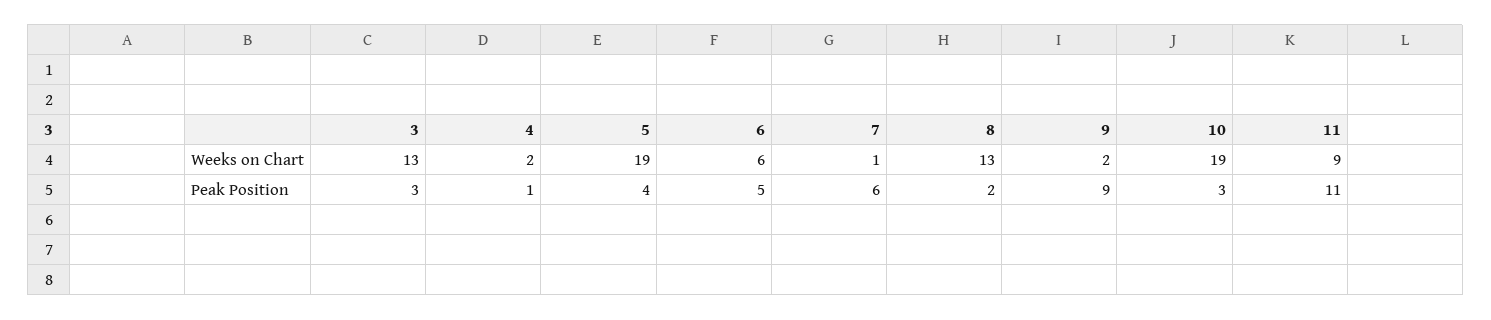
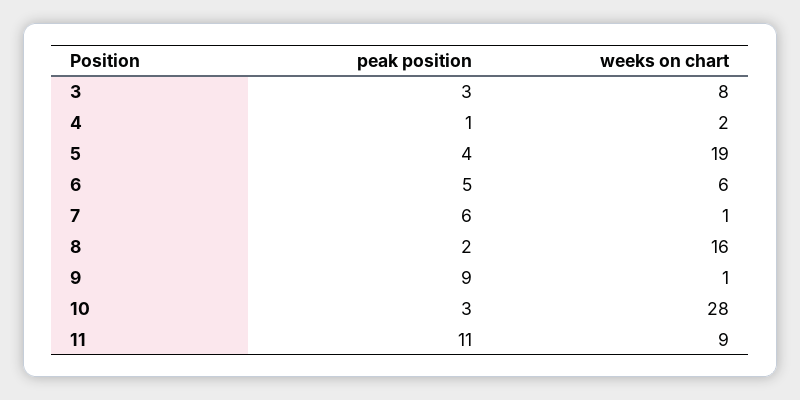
  {
    "3": {
-     "Weeks on Chart": 13,
+     "Weeks on Chart": 8,
      "Peak Position": 3
    },
    "4": {
      "Weeks on Chart": 2,
      "Peak Position": 1
    },
    "5": {
      "Weeks on Chart": 19,
      "Peak Position": 4
    },
    "6": {
      "Weeks on Chart": 6,
      "Peak Position": 5
    },
    "7": {
      "Weeks on Chart": 1,
      "Peak Position": 6
    },
    "8": {
-     "Weeks on Chart": 13,
+     "Weeks on Chart": 16,
      "Peak Position": 2
    },
    "9": {
-     "Weeks on Chart": 2,
+     "Weeks on Chart": 1,
      "Peak Position": 9
    },
    "10": {
-     "Weeks on Chart": 19,
+     "Weeks on Chart": 28,
      "Peak Position": 3
    },
    "11": {
      "Weeks on Chart": 9,
      "Peak Position": 11
    }
  }

